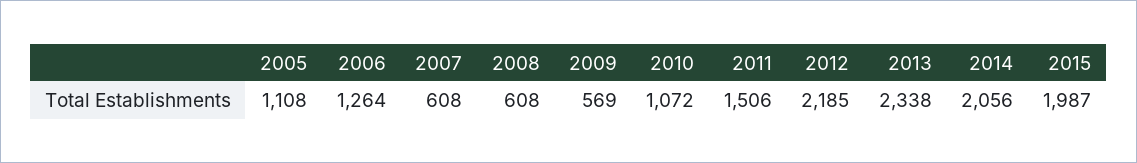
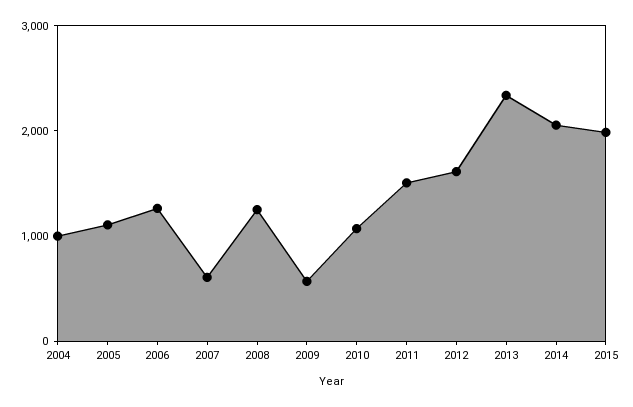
  {
    "2005": 1108,
    "2006": 1264,
    "2007": 608,
-   "2008": 608,
+   "2008": 1200,
    "2009": 569,
    "2010": 1072,
    "2011": 1506,
-   "2012": 2185,
+   "2012": 1600,
    "2013": 2338,
    "2014": 2056,
-   "2015": 1987
+   "2015": 1987,
+   "2004": 1000
  }

